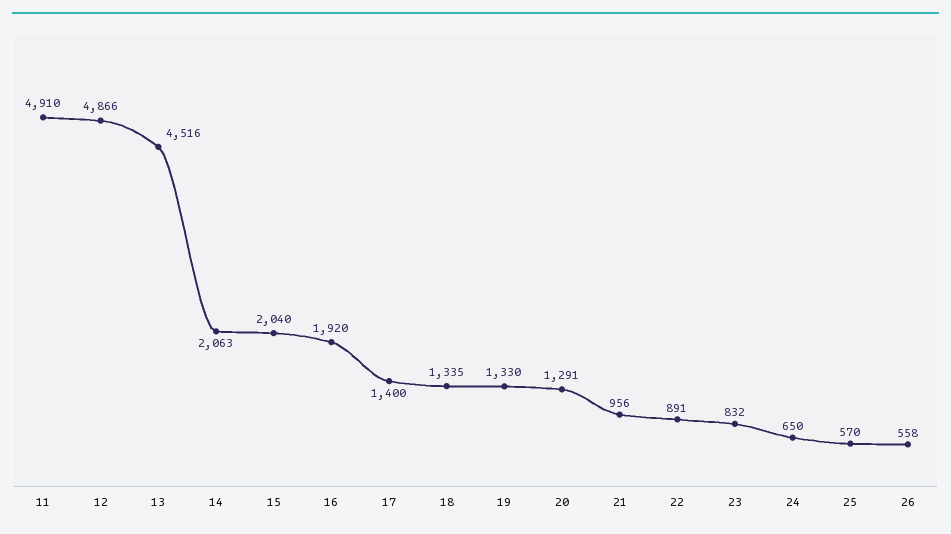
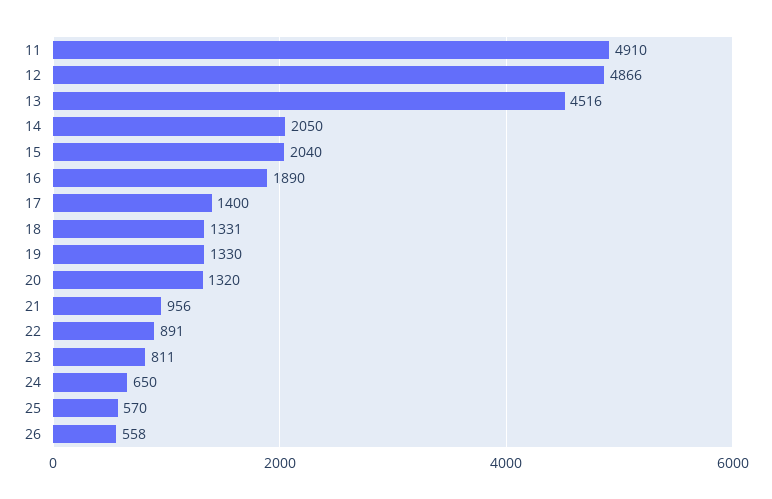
  {
    "11": 4910,
    "12": 4866,
    "13": 4516,
-   "14": 2063,
+   "14": 2050,
    "15": 2040,
-   "16": 1920,
+   "16": 1890,
    "17": 1400,
-   "18": 1335,
+   "18": 1331,
    "19": 1330,
-   "20": 1291,
+   "20": 1320,
    "21": 956,
    "22": 891,
-   "23": 832,
+   "23": 811,
    "24": 650,
    "25": 570,
    "26": 558
  }

